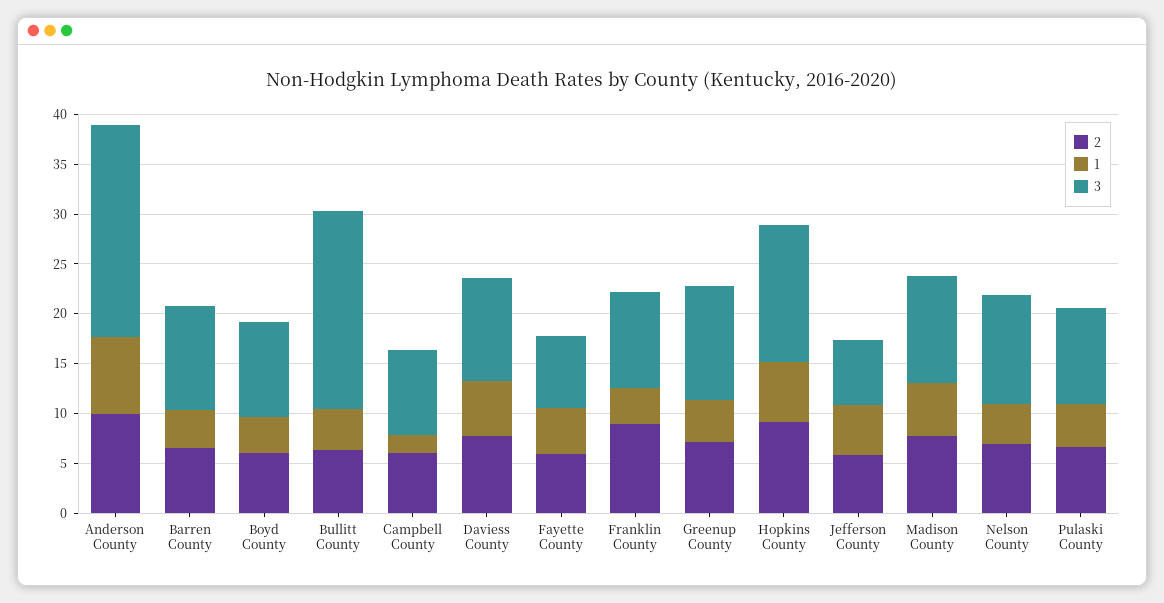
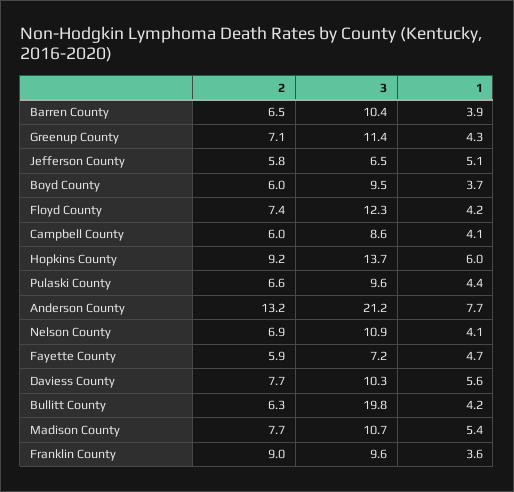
  {
    "2": {
-     "Anderson County": 10,
+     "Anderson County": 13.2,
      "Barren County": 6.5,
      "Boyd County": 6,
      "Bullitt County": 6.3,
      "Campbell County": 6,
      "Daviess County": 7.7,
      "Fayette County": 5.9,
      "Franklin County": 9,
      "Greenup County": 7.1,
      "Hopkins County": 9.2,
      "Jefferson County": 5.8,
      "Madison County": 7.7,
      "Nelson County": 6.9,
-     "Pulaski County": 6.6
+     "Pulaski County": 6.6,
+     "Floyd County": 7.4
    },
    "1": {
      "Anderson County": 7.7,
      "Barren County": 3.9,
      "Boyd County": 3.7,
      "Bullitt County": 4.2,
-     "Campbell County": 2,
+     "Campbell County": 4.1,
      "Daviess County": 5.6,
      "Fayette County": 4.7,
      "Franklin County": 3.6,
      "Greenup County": 4.3,
      "Hopkins County": 6,
      "Jefferson County": 5.1,
      "Madison County": 5.4,
      "Nelson County": 4.1,
-     "Pulaski County": 4.4
+     "Pulaski County": 4.4,
+     "Floyd County": 4.2
    },
    "3": {
      "Anderson County": 21.2,
      "Barren County": 10.4,
      "Boyd County": 9.5,
      "Bullitt County": 19.8,
      "Campbell County": 8.6,
      "Daviess County": 10.3,
      "Fayette County": 7.2,
      "Franklin County": 9.6,
      "Greenup County": 11.4,
      "Hopkins County": 13.7,
      "Jefferson County": 6.5,
      "Madison County": 10.7,
      "Nelson County": 10.9,
-     "Pulaski County": 9.6
+     "Pulaski County": 9.6,
+     "Floyd County": 12.3
    }
  }

